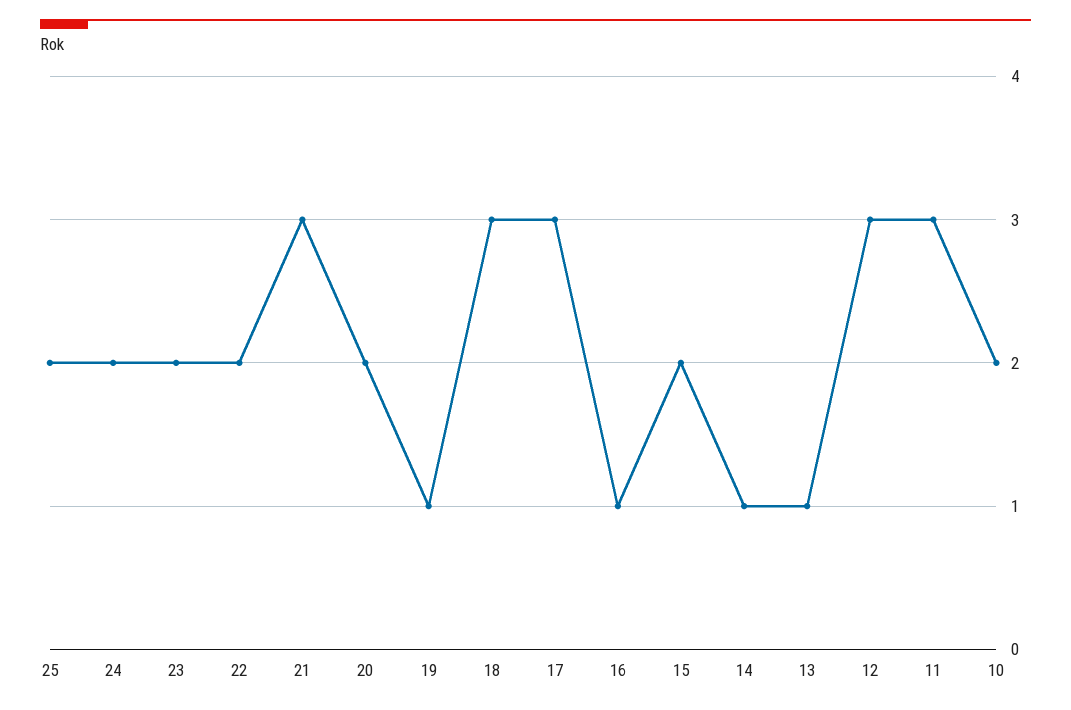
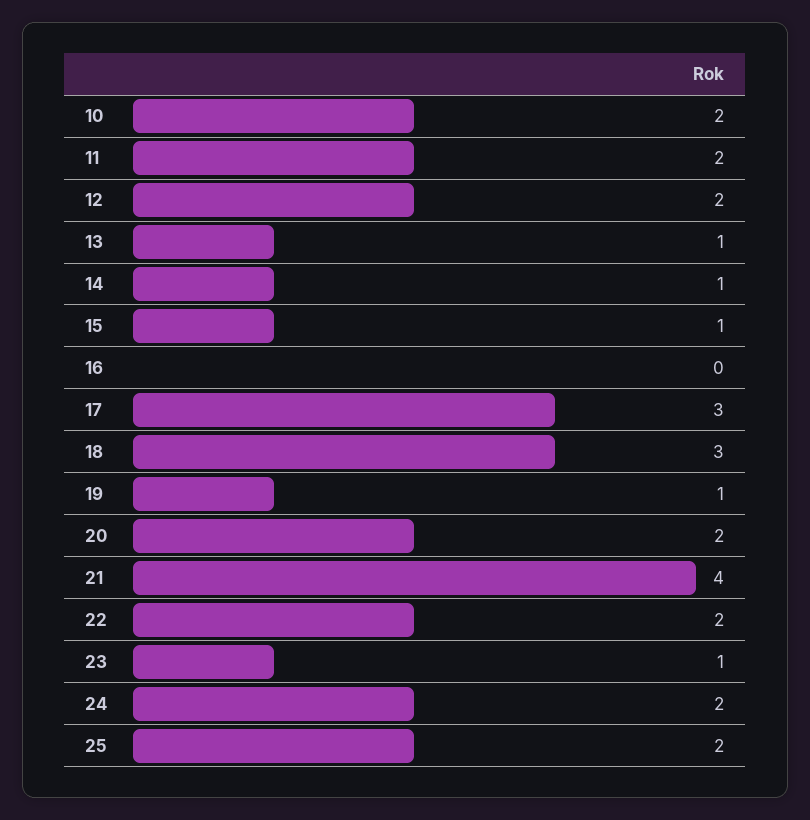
  {
    "25": 2,
    "24": 2,
-   "23": 2,
+   "23": 1,
    "22": 2,
-   "21": 3,
+   "21": 4,
    "20": 2,
    "19": 1,
    "18": 3,
    "17": 3,
-   "16": 1,
+   "16": 0,
-   "15": 2,
+   "15": 1,
    "14": 1,
    "13": 1,
-   "12": 3,
+   "12": 2,
-   "11": 3,
+   "11": 2,
    "10": 2
  }

